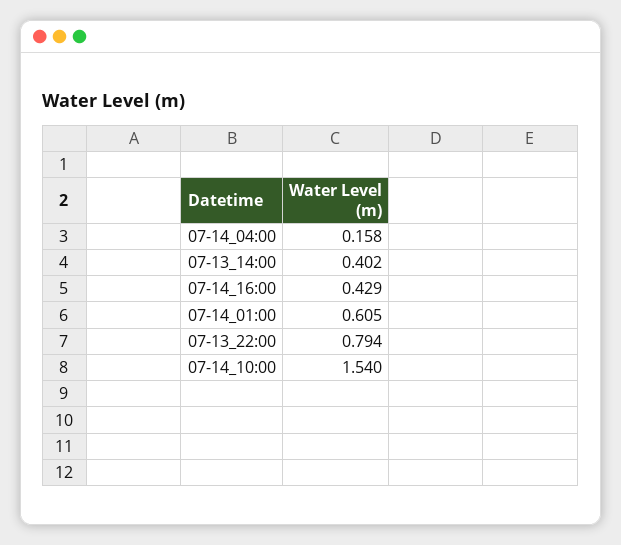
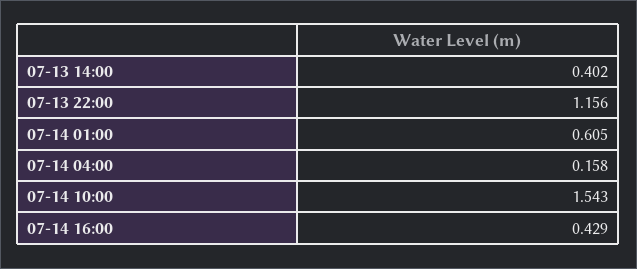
  {
    "07-14_04:00": 0.158,
    "07-13_14:00": 0.402,
    "07-14_16:00": 0.429,
    "07-14_01:00": 0.605,
-   "07-13_22:00": 0.794,
+   "07-13_22:00": 1.156,
-   "07-14_10:00": 1.54
+   "07-14_10:00": 1.543
  }

